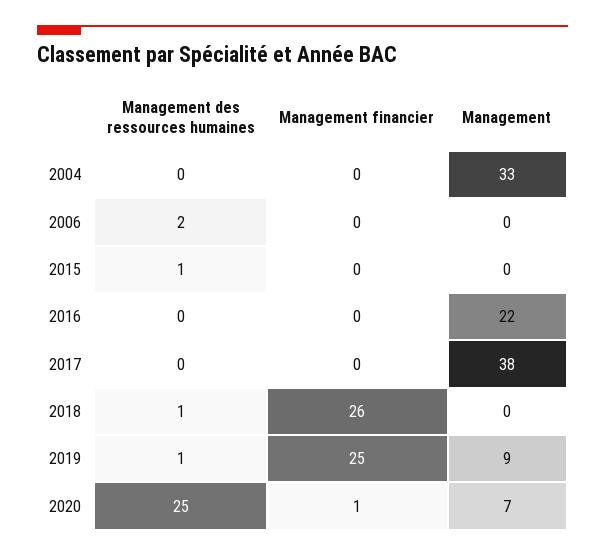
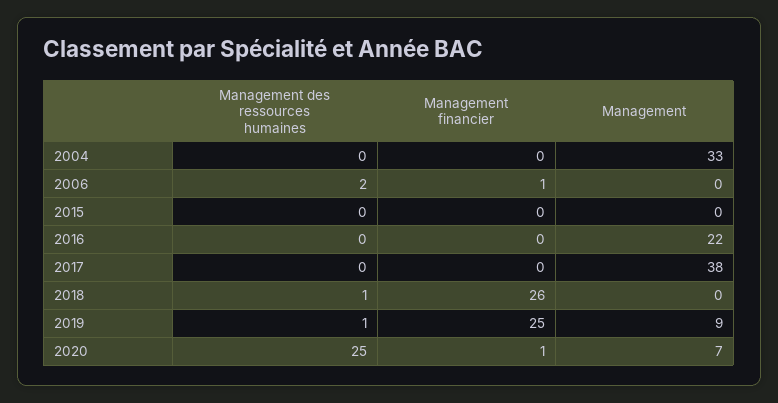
  {
    "Management des ressources humaines": {
      "2004": 0,
      "2006": 2,
-     "2015": 1,
+     "2015": 0,
      "2016": 0,
      "2017": 0,
      "2018": 1,
      "2019": 1,
      "2020": 25
    },
    "Management financier": {
      "2004": 0,
-     "2006": 0,
+     "2006": 1,
      "2015": 0,
      "2016": 0,
      "2017": 0,
      "2018": 26,
      "2019": 25,
      "2020": 1
    },
    "Management": {
      "2004": 33,
      "2006": 0,
      "2015": 0,
      "2016": 22,
      "2017": 38,
      "2018": 0,
      "2019": 9,
      "2020": 7
    }
  }

